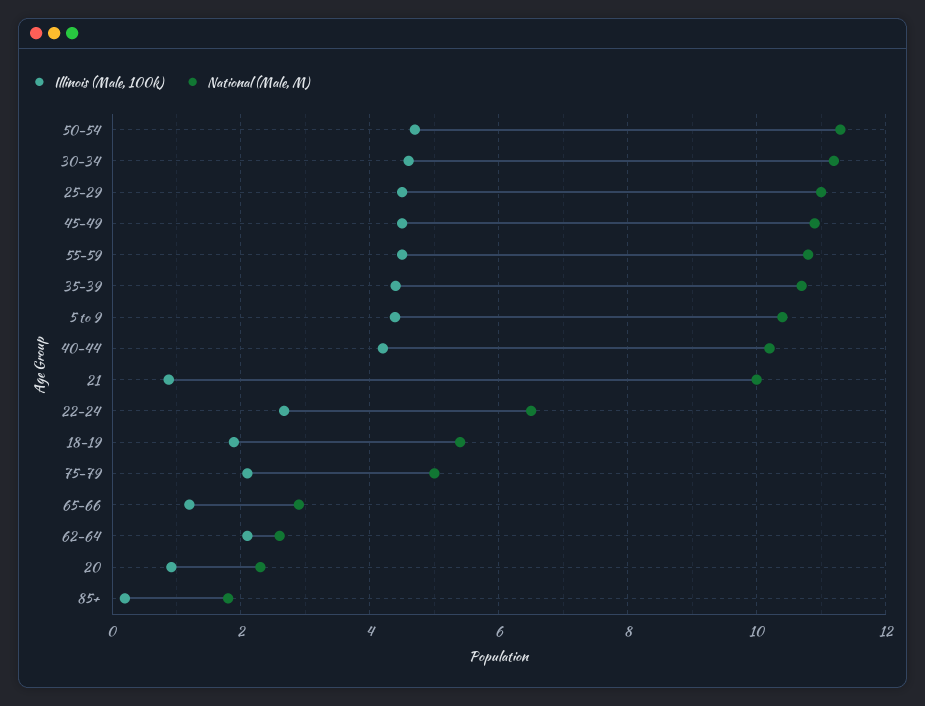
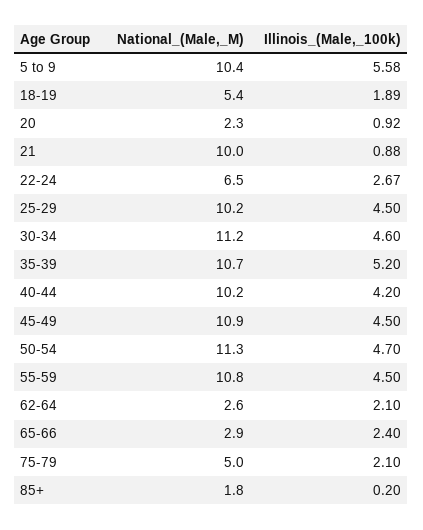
  {
    "Illinois (Male, 100k)": {
      "50-54": 4.7,
      "30-34": 4.6,
      "25-29": 4.5,
      "45-49": 4.5,
      "55-59": 4.5,
-     "35-39": 4.4,
+     "35-39": 5.2,
-     "5 to 9": 4.4,
+     "5 to 9": 5.58,
      "40-44": 4.2,
      "21": 0.88,
      "22-24": 2.67,
      "18-19": 1.89,
      "75-79": 2.1,
-     "65-66": 1.2,
+     "65-66": 2.4,
      "62-64": 2.1,
      "20": 0.92,
      "85+": 0.2
    },
    "National (Male, M)": {
      "50-54": 11.3,
      "30-34": 11.2,
-     "25-29": 11,
+     "25-29": 10.2,
      "45-49": 10.9,
      "55-59": 10.8,
      "35-39": 10.7,
      "5 to 9": 10.4,
      "40-44": 10.2,
      "21": 10,
      "22-24": 6.5,
      "18-19": 5.4,
      "75-79": 5,
      "65-66": 2.9,
      "62-64": 2.6,
      "20": 2.3,
      "85+": 1.8
    }
  }

